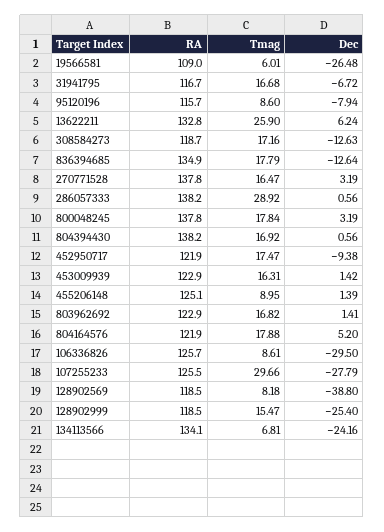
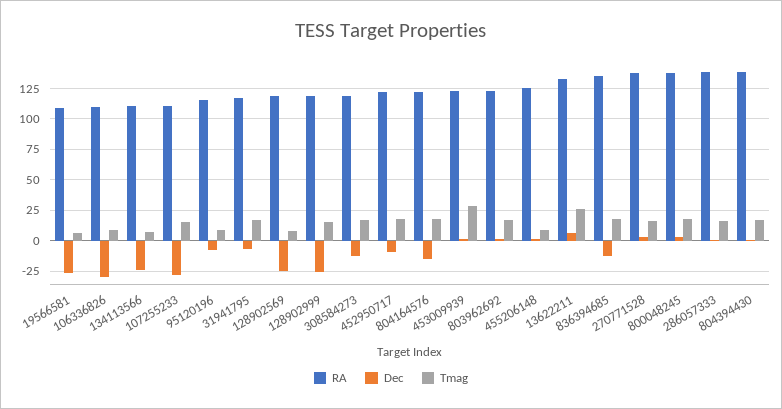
  {
    "RA": {
      "19566581": 109,
      "31941795": 116.7,
      "95120196": 115.7,
      "13622211": 132.8,
      "308584273": 118.7,
      "836394685": 134.9,
      "270771528": 137.8,
      "286057333": 138.2,
      "800048245": 137.8,
      "804394430": 138.2,
      "452950717": 121.9,
      "453009939": 122.9,
      "455206148": 125.1,
      "803962692": 122.9,
      "804164576": 121.9,
-     "106336826": 125.7,
+     "106336826": 110,
-     "107255233": 125.5,
+     "107255233": 110,
      "128902569": 118.5,
      "128902999": 118.5,
-     "134113566": 134.1
+     "134113566": 110
    },
    "Tmag": {
      "19566581": 6.01,
      "31941795": 16.68,
      "95120196": 8.6,
      "13622211": 25.9,
      "308584273": 17.16,
      "836394685": 17.79,
      "270771528": 16.47,
-     "286057333": 28.92,
+     "286057333": 15,
      "800048245": 17.84,
      "804394430": 16.92,
      "452950717": 17.47,
-     "453009939": 16.31,
+     "453009939": 30,
      "455206148": 8.95,
      "803962692": 16.82,
      "804164576": 17.88,
      "106336826": 8.61,
-     "107255233": 29.66,
+     "107255233": 15,
      "128902569": 8.18,
      "128902999": 15.47,
      "134113566": 6.81
    },
    "Dec": {
      "19566581": -26.48,
      "31941795": -6.72,
      "95120196": -7.94,
      "13622211": 6.24,
      "308584273": -12.63,
      "836394685": -12.64,
      "270771528": 3.19,
      "286057333": 0.56,
      "800048245": 3.19,
      "804394430": 0.56,
      "452950717": -9.38,
      "453009939": 1.42,
      "455206148": 1.39,
      "803962692": 1.41,
-     "804164576": 5.2,
+     "804164576": -15,
      "106336826": -29.5,
      "107255233": -27.79,
-     "128902569": -38.8,
+     "128902569": -25,
      "128902999": -25.4,
      "134113566": -24.16
    }
  }

